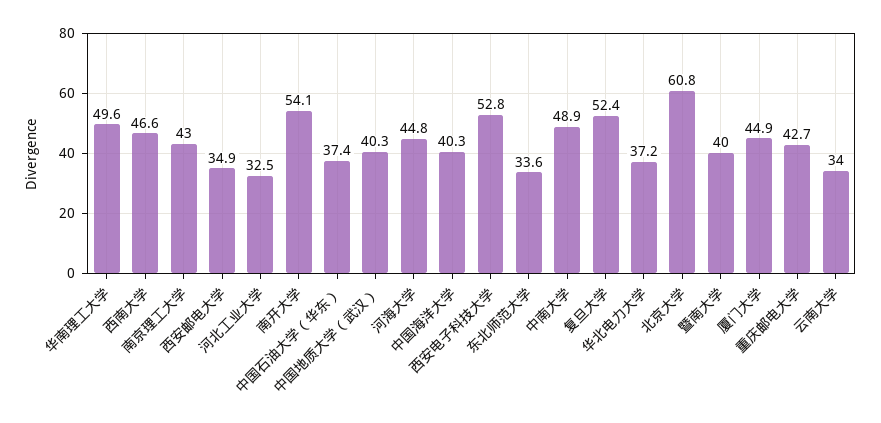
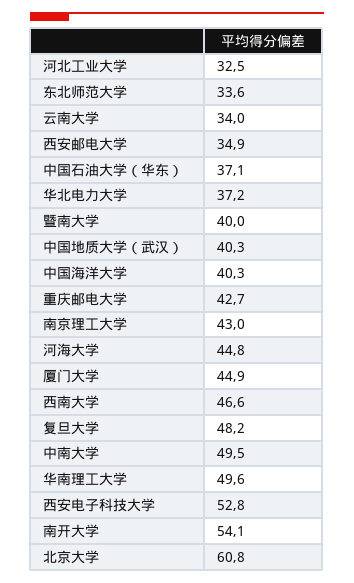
  {
    "华南理工大学": 49.6,
    "西南大学": 46.6,
    "南京理工大学": 43,
    "西安邮电大学": 34.9,
    "河北工业大学": 32.5,
    "南开大学": 54.1,
-   "中国石油大学（华东）": 37.4,
+   "中国石油大学（华东）": 37.1,
    "中国地质大学（武汉）": 40.3,
    "河海大学": 44.8,
    "中国海洋大学": 40.3,
    "西安电子科技大学": 52.8,
    "东北师范大学": 33.6,
-   "中南大学": 48.9,
+   "中南大学": 49.5,
-   "复旦大学": 52.4,
+   "复旦大学": 48.2,
    "华北电力大学": 37.2,
    "北京大学": 60.8,
    "暨南大学": 40,
    "厦门大学": 44.9,
    "重庆邮电大学": 42.7,
    "云南大学": 34
  }

